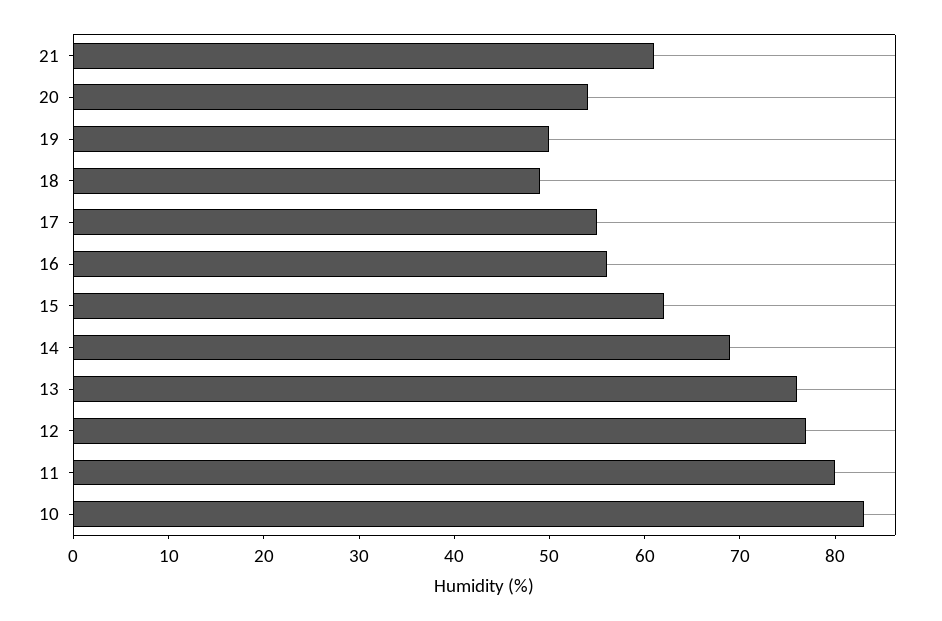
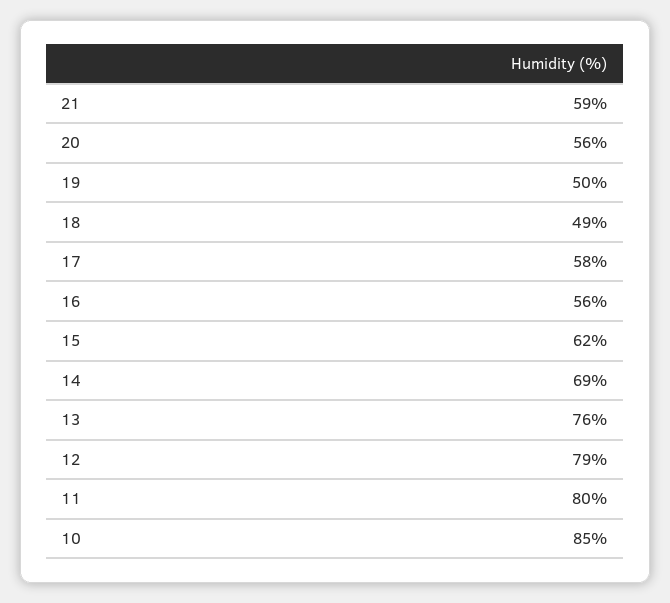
  {
-   "21": 61,
+   "21": 59,
-   "20": 54,
+   "20": 56,
    "19": 50,
    "18": 49,
-   "17": 55,
+   "17": 58,
    "16": 56,
    "15": 62,
    "14": 69,
    "13": 76,
-   "12": 77,
+   "12": 79,
    "11": 80,
-   "10": 83
+   "10": 85
  }

